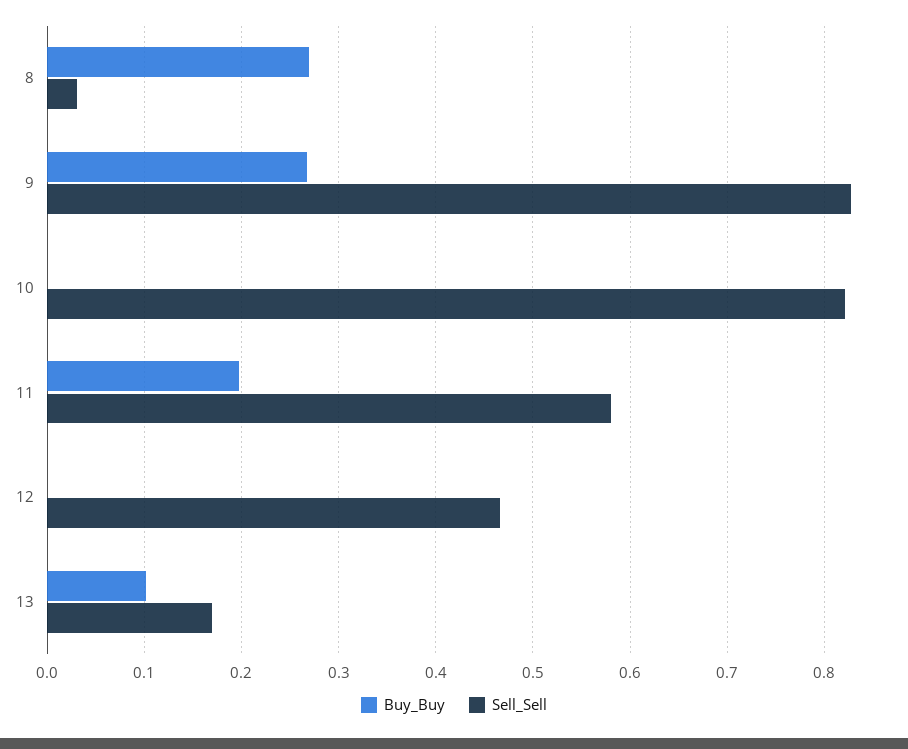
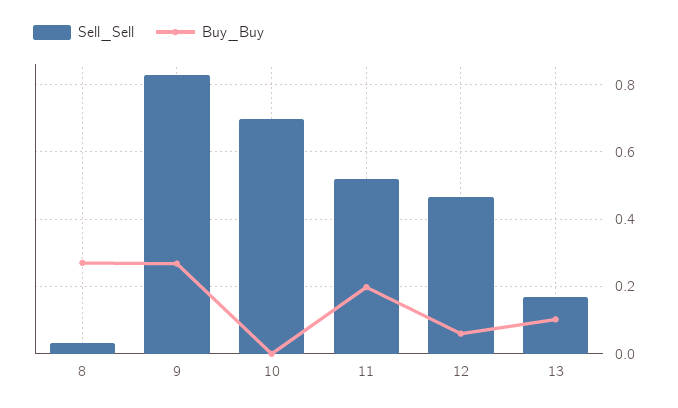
  {
    "Buy_Buy": {
      "8": 0.27,
      "9": 0.27,
      "10": 0,
      "11": 0.2,
-     "12": 0,
+     "12": 0.06,
      "13": 0.1
    },
    "Sell_Sell": {
      "8": 0.03,
      "9": 0.83,
-     "10": 0.82,
+     "10": 0.7,
-     "11": 0.58,
+     "11": 0.52,
      "12": 0.47,
      "13": 0.17
    }
  }

